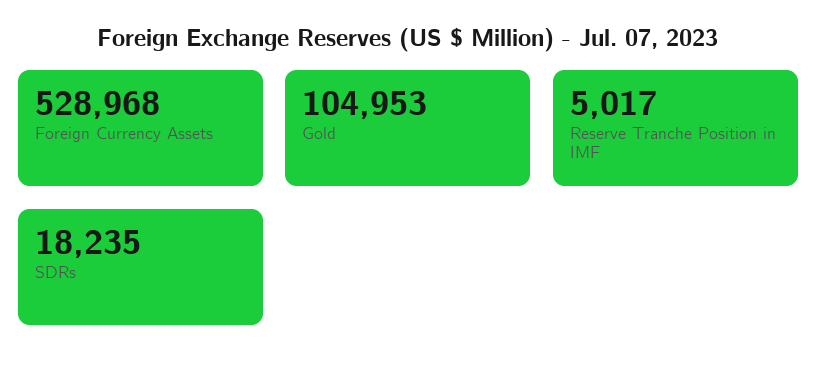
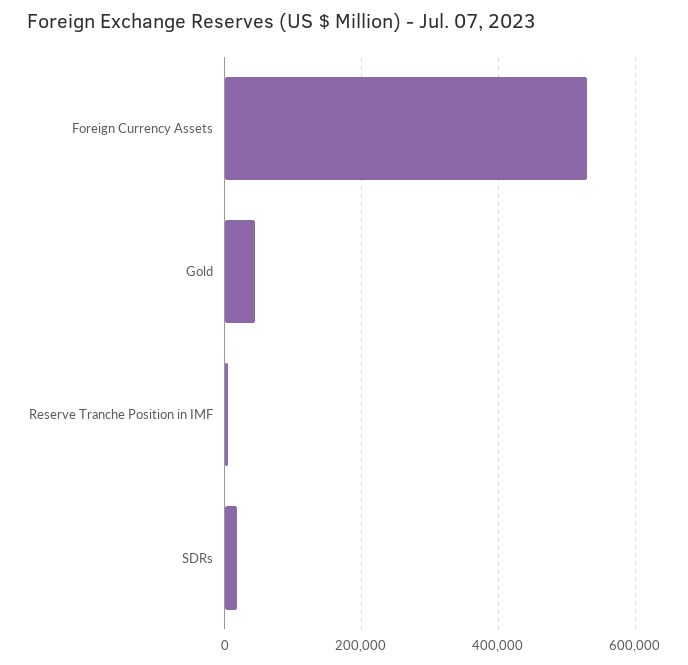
  {
    "Foreign Currency Assets": 528968,
-   "Gold": 104953,
+   "Gold": 40000,
    "Reserve Tranche Position in IMF": 5017,
    "SDRs": 18235
  }

